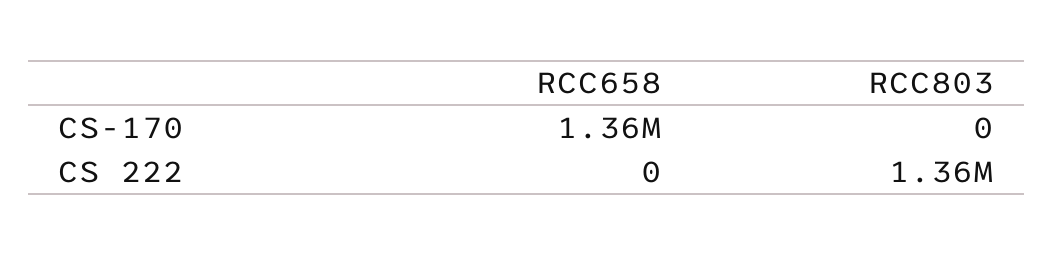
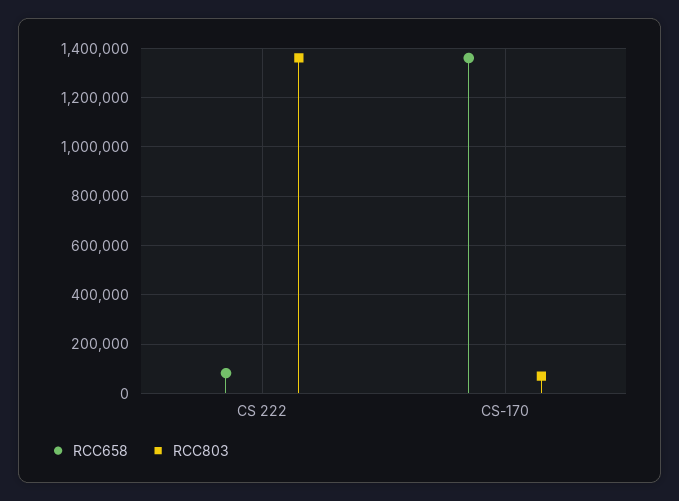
  {
    "RCC658": {
      "CS-170": 1360000,
-     "CS 222": 0
+     "CS 222": 75000
    },
    "RCC803": {
-     "CS-170": 0,
+     "CS-170": 75000,
      "CS 222": 1360000
    }
  }

